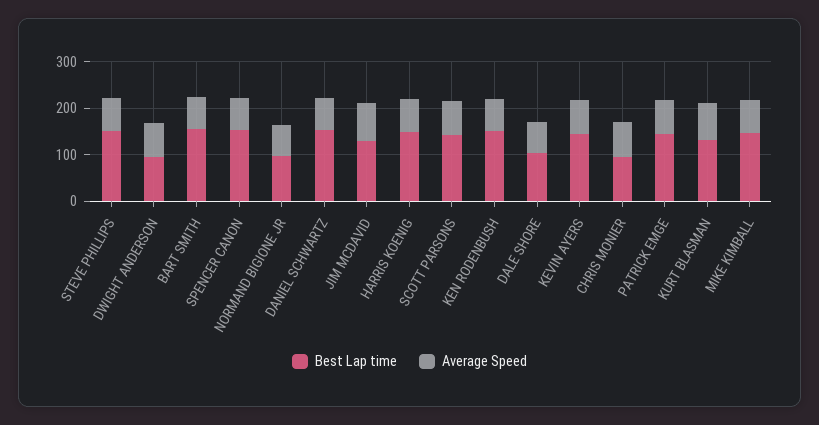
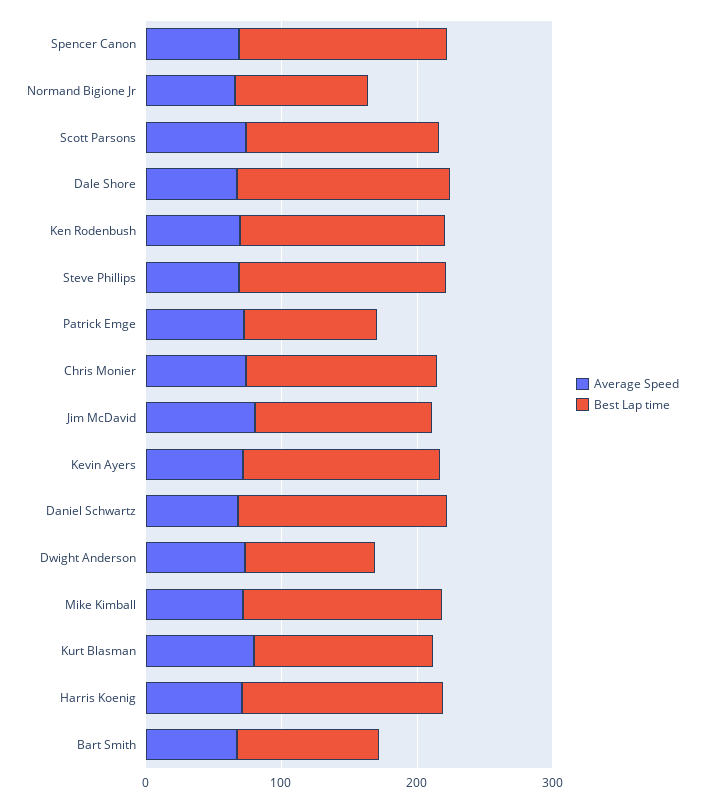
  {
    "Best Lap time": {
      "STEVE PHILLIPS": 160,
      "DWIGHT ANDERSON": 100,
-     "BART SMITH": 160,
+     "BART SMITH": 100,
      "SPENCER CANON": 160,
      "NORMAND BIGIONE JR": 100,
      "DANIEL SCHWARTZ": 160,
      "JIM MCDAVID": 140,
      "HARRIS KOENIG": 140,
      "SCOTT PARSONS": 140,
      "KEN RODENBUSH": 160,
-     "DALE SHORE": 100,
+     "DALE SHORE": 160,
      "KEVIN AYERS": 140,
-     "CHRIS MONIER": 100,
+     "CHRIS MONIER": 140,
-     "PATRICK EMGE": 140,
+     "PATRICK EMGE": 100,
      "KURT BLASMAN": 140,
      "MIKE KIMBALL": 140
    },
    "Average Speed": {
      "STEVE PHILLIPS": 60,
      "DWIGHT ANDERSON": 80,
      "BART SMITH": 60,
      "SPENCER CANON": 60,
      "NORMAND BIGIONE JR": 60,
      "DANIEL SCHWARTZ": 60,
      "JIM MCDAVID": 80,
      "HARRIS KOENIG": 80,
      "SCOTT PARSONS": 80,
      "KEN RODENBUSH": 60,
      "DALE SHORE": 60,
      "KEVIN AYERS": 80,
      "CHRIS MONIER": 80,
      "PATRICK EMGE": 80,
      "KURT BLASMAN": 80,
      "MIKE KIMBALL": 80
    }
  }

